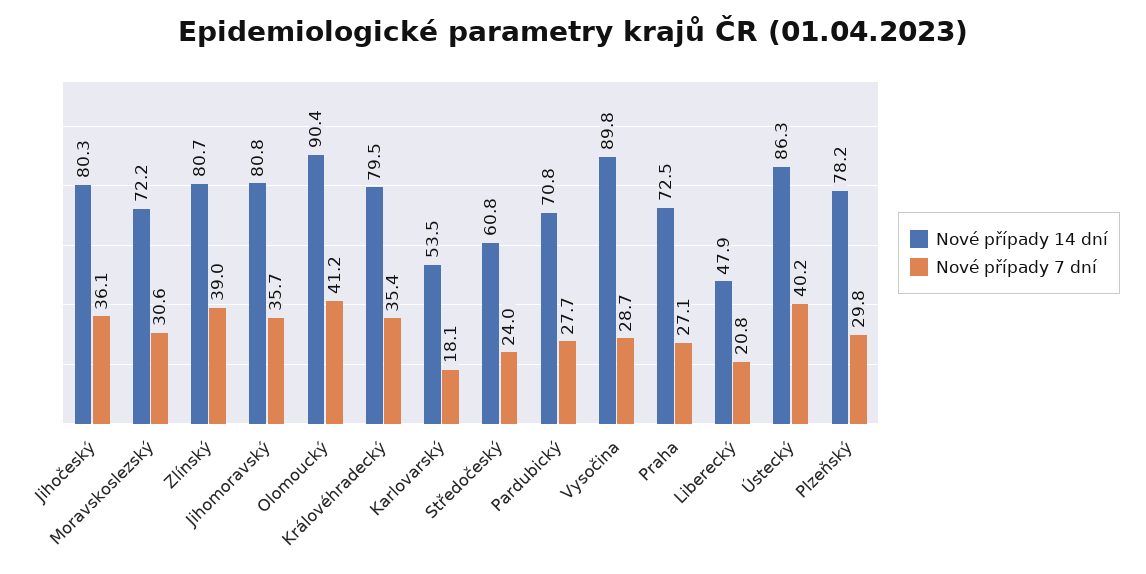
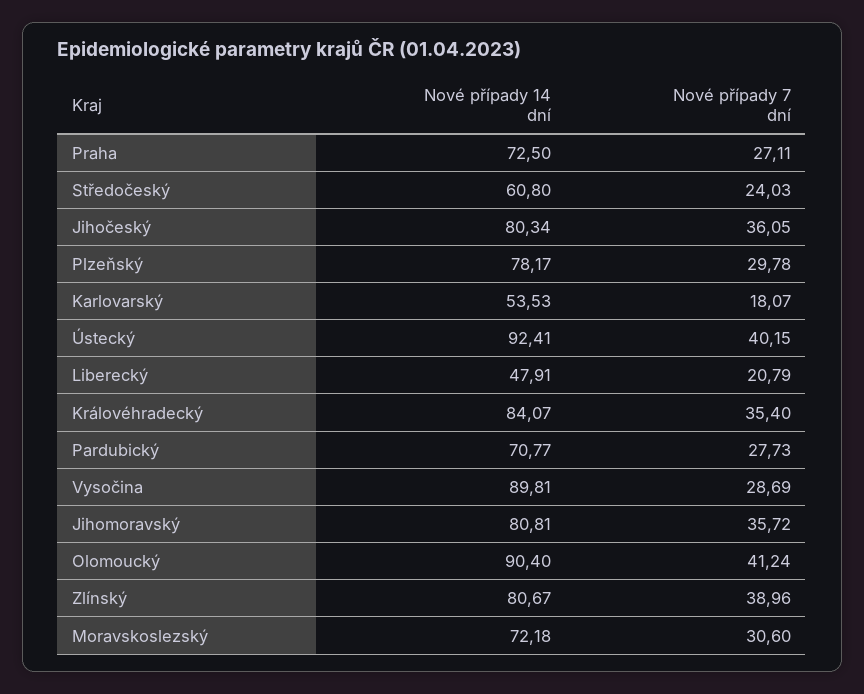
  {
    "Nové případy 14 dní": {
      "Jihočeský": 80.34,
      "Moravskoslezský": 72.18,
      "Zlínský": 80.67,
      "Jihomoravský": 80.81,
      "Olomoucký": 90.4,
-     "Královéhradecký": 79.5,
+     "Královéhradecký": 84.07,
      "Karlovarský": 53.53,
      "Středočeský": 60.8,
      "Pardubický": 70.77,
      "Vysočina": 89.81,
      "Praha": 72.5,
      "Liberecký": 47.91,
-     "Ústecký": 86.3,
+     "Ústecký": 92.41,
      "Plzeňský": 78.17
    },
    "Nové případy 7 dní": {
      "Jihočeský": 36.05,
      "Moravskoslezský": 30.6,
      "Zlínský": 38.96,
      "Jihomoravský": 35.72,
      "Olomoucký": 41.24,
      "Královéhradecký": 35.4,
      "Karlovarský": 18.07,
      "Středočeský": 24.03,
      "Pardubický": 27.73,
      "Vysočina": 28.69,
      "Praha": 27.11,
      "Liberecký": 20.79,
      "Ústecký": 40.15,
      "Plzeňský": 29.78
    }
  }

